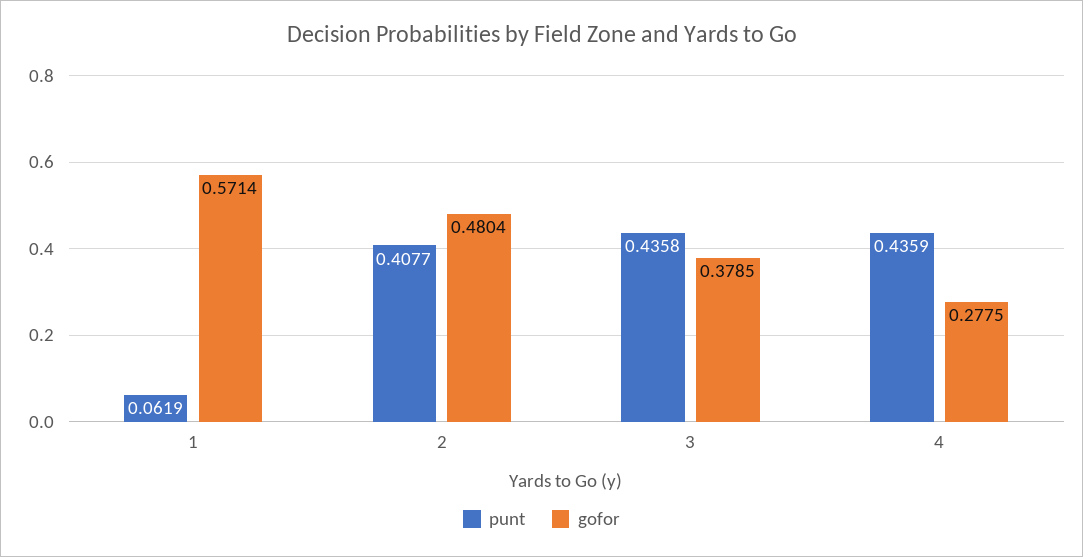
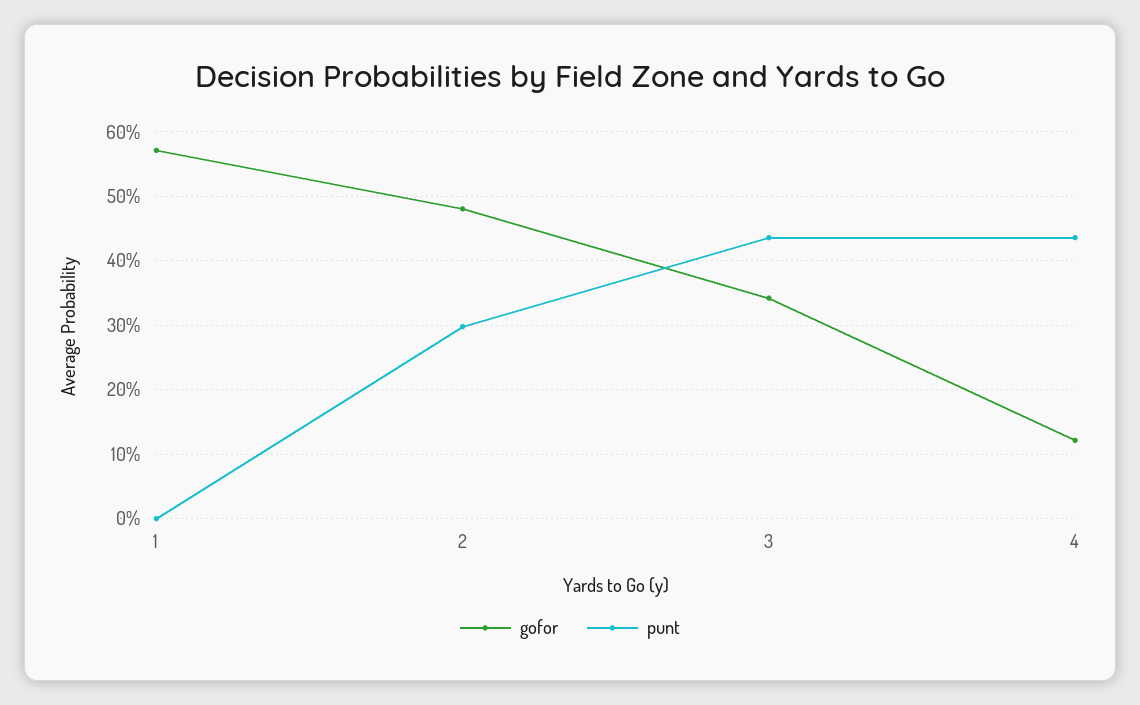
  {
    "punt": {
-     "1": 0.0619,
+     "1": 0,
-     "2": 0.4077,
+     "2": 0.3,
      "3": 0.4358,
      "4": 0.4359
    },
    "gofor": {
      "1": 0.5714,
      "2": 0.4804,
-     "3": 0.3785,
+     "3": 0.34,
-     "4": 0.2775
+     "4": 0.12
    }
  }

